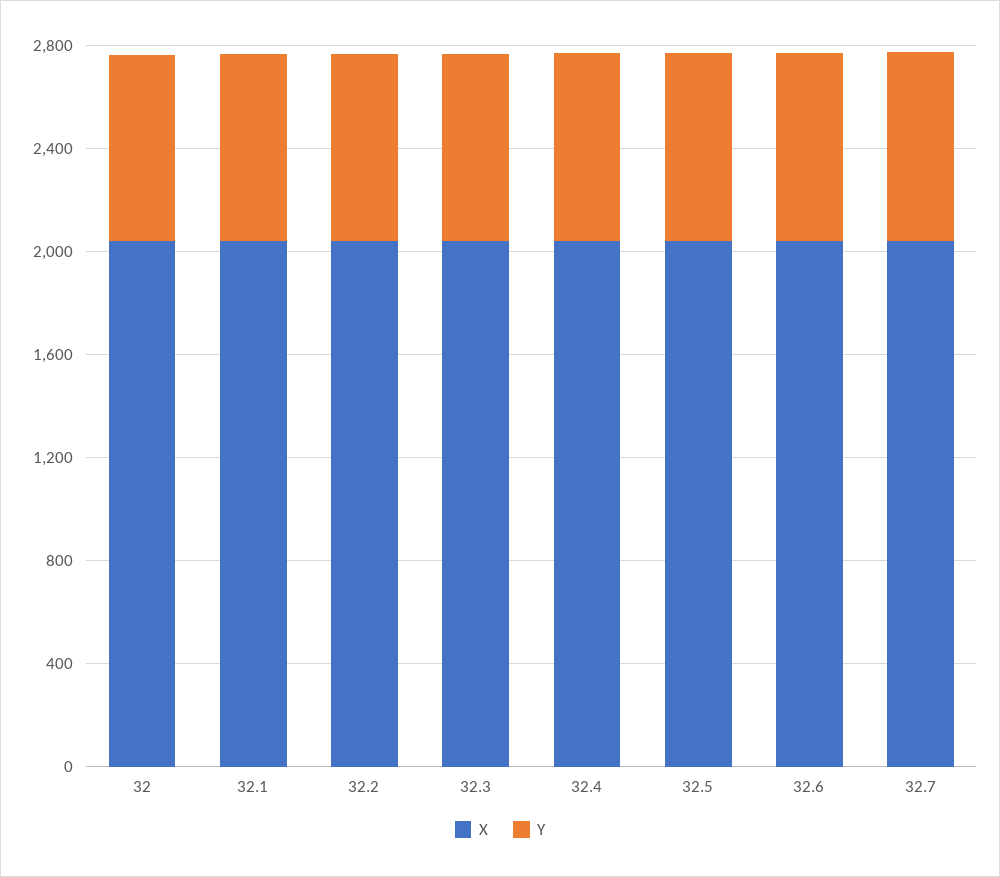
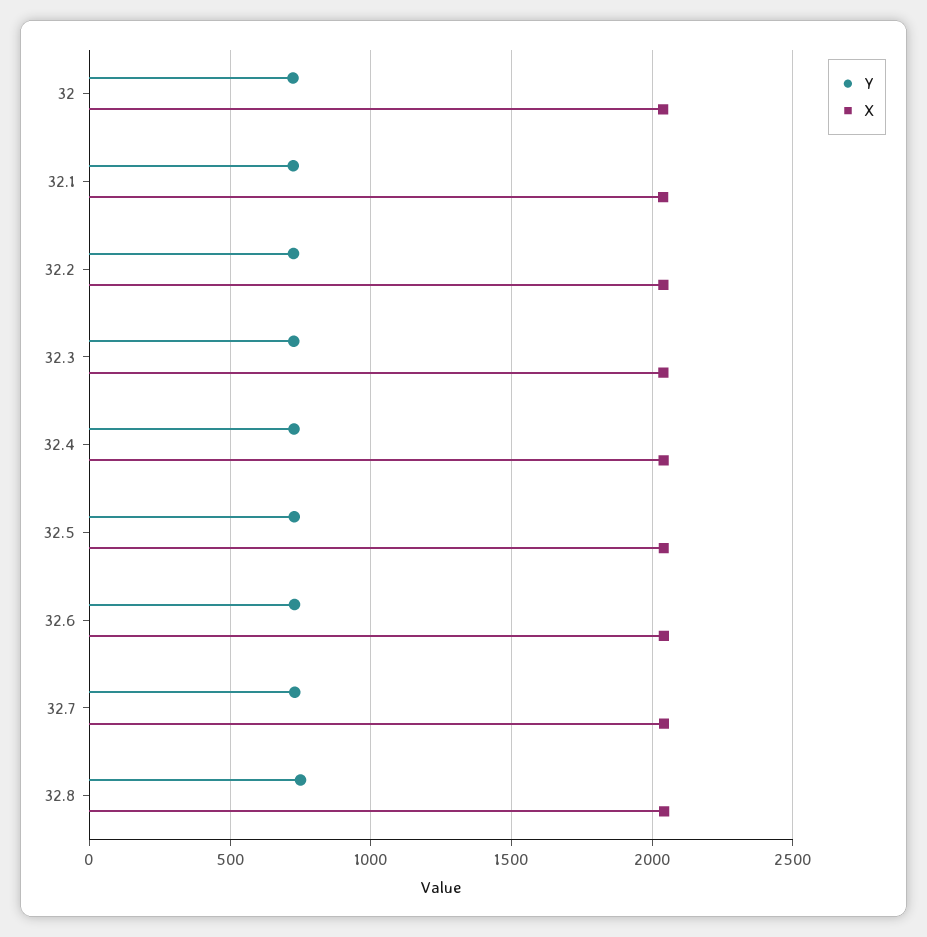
  {
    "X": {
      "32": 2050,
      "32.1": 2050,
      "32.2": 2050,
      "32.3": 2050,
      "32.4": 2050,
      "32.5": 2050,
      "32.6": 2050,
-     "32.7": 2050
+     "32.7": 2050,
+     "32.8": 2050
    },
    "Y": {
      "32": 700,
      "32.1": 750,
      "32.2": 750,
      "32.3": 750,
      "32.4": 750,
      "32.5": 750,
      "32.6": 750,
-     "32.7": 750
+     "32.7": 750,
+     "32.8": 750
    }
  }

